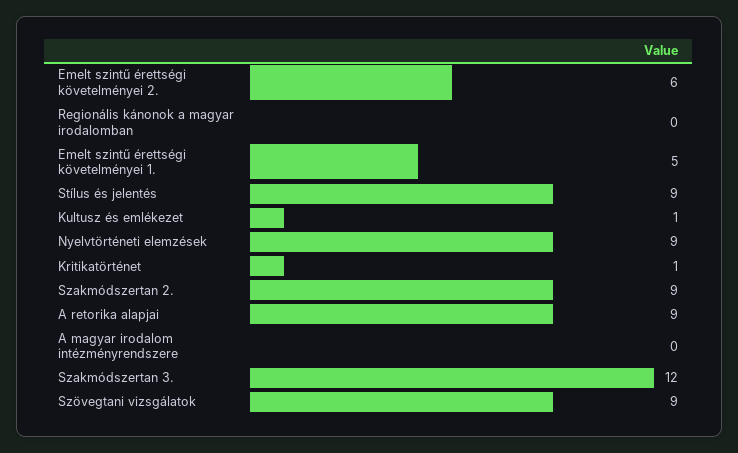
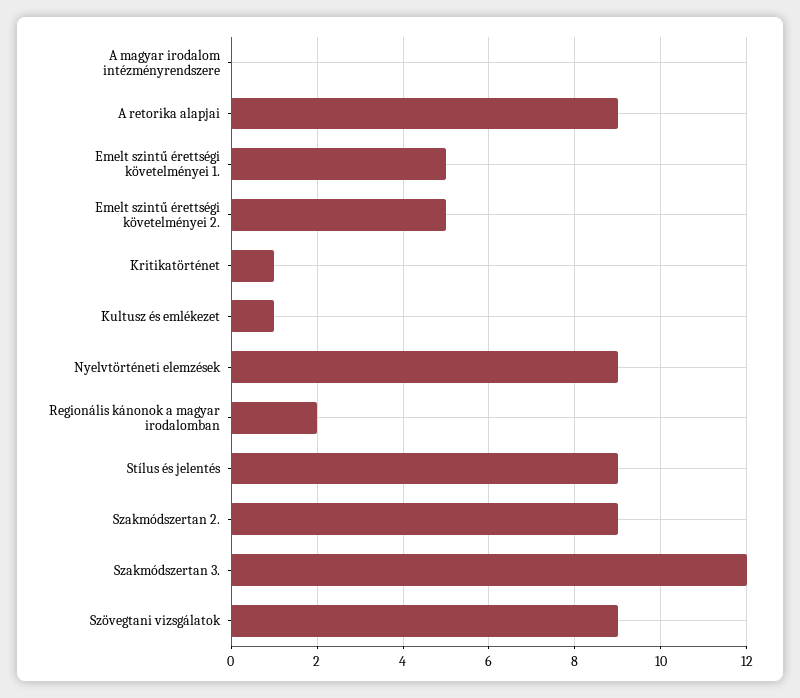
  {
-   "Emelt szintű érettségi követelményei 2.": 6,
+   "Emelt szintű érettségi követelményei 2.": 5,
-   "Regionális kánonok a magyar irodalomban": 0,
+   "Regionális kánonok a magyar irodalomban": 2,
    "Emelt szintű érettségi követelményei 1.": 5,
    "Stílus és jelentés": 9,
    "Kultusz és emlékezet": 1,
    "Nyelvtörténeti elemzések": 9,
    "Kritikatörténet": 1,
    "Szakmódszertan 2.": 9,
    "A retorika alapjai": 9,
    "A magyar irodalom intézményrendszere": 0,
    "Szakmódszertan 3.": 12,
    "Szövegtani vizsgálatok": 9
  }

